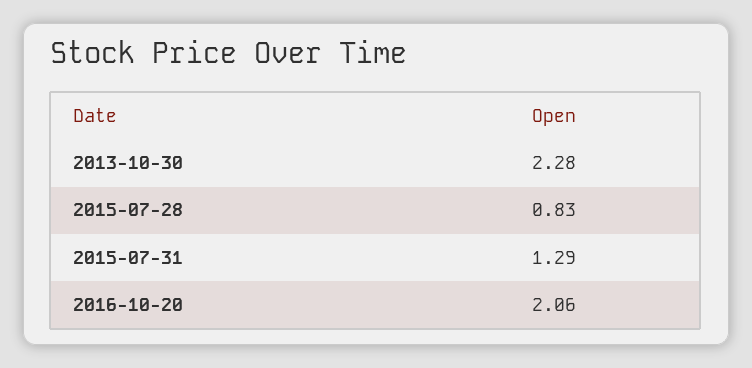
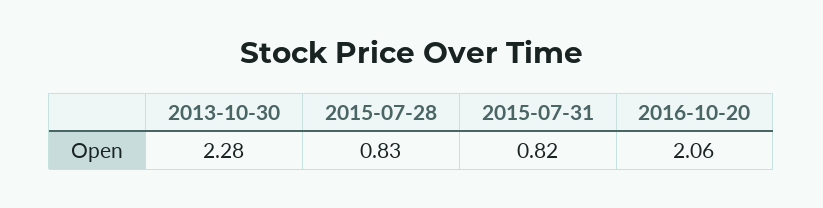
  {
    "2013-10-30": 2.28,
    "2015-07-28": 0.83,
-   "2015-07-31": 1.29,
+   "2015-07-31": 0.82,
    "2016-10-20": 2.06
  }

